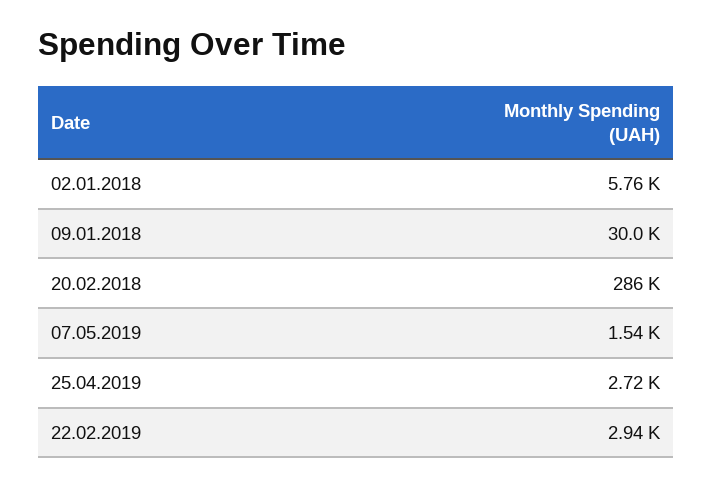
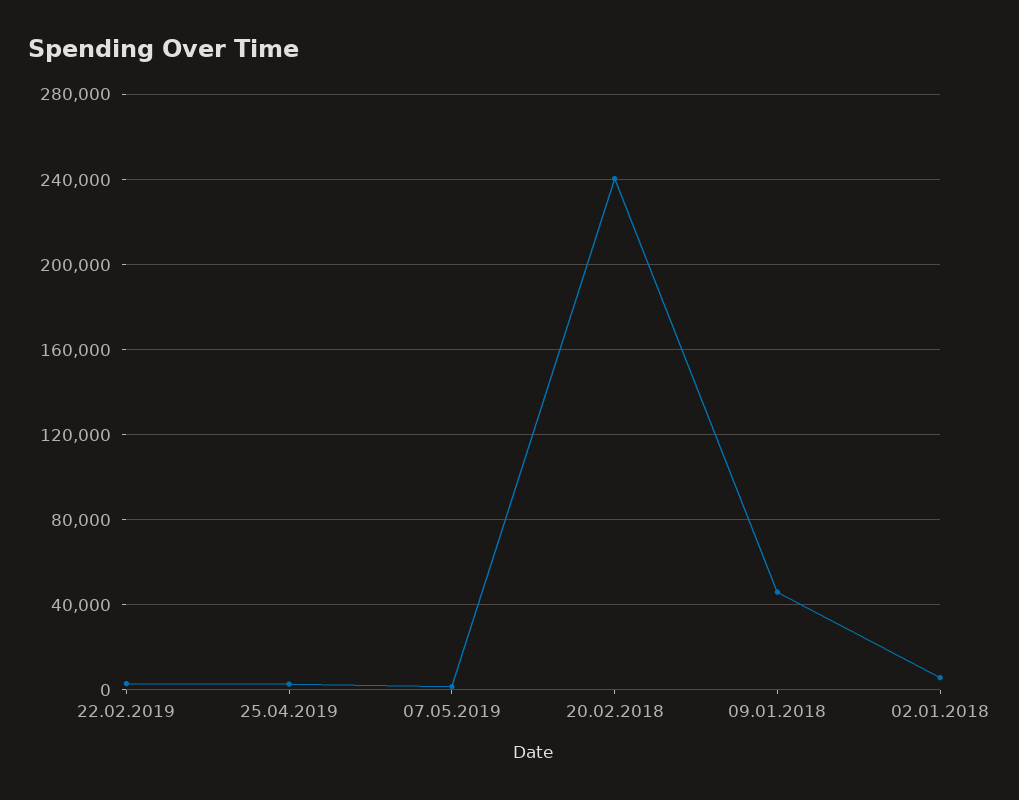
  {
    "02.01.2018": 5760,
-   "09.01.2018": 30000,
+   "09.01.2018": 45000,
-   "20.02.2018": 286000,
+   "20.02.2018": 240000,
    "07.05.2019": 1540,
    "25.04.2019": 2720,
    "22.02.2019": 2940
  }

